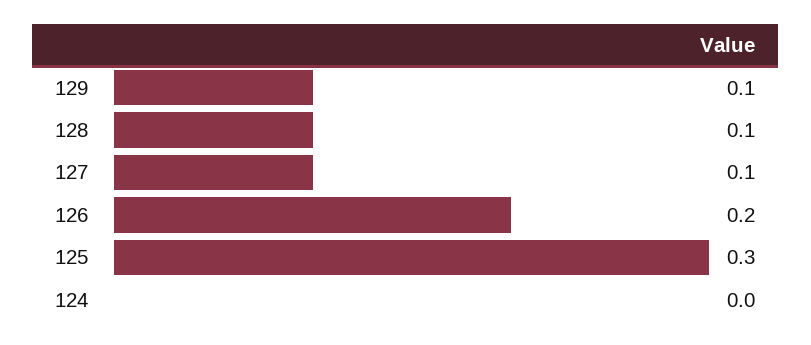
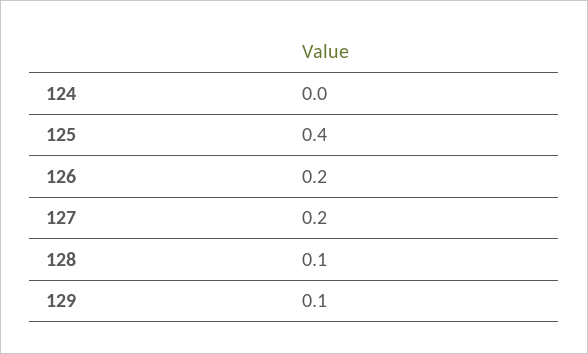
  {
    "129": 0.1,
    "128": 0.1,
-   "127": 0.1,
+   "127": 0.2,
    "126": 0.2,
-   "125": 0.3,
+   "125": 0.4,
    "124": 0
  }

